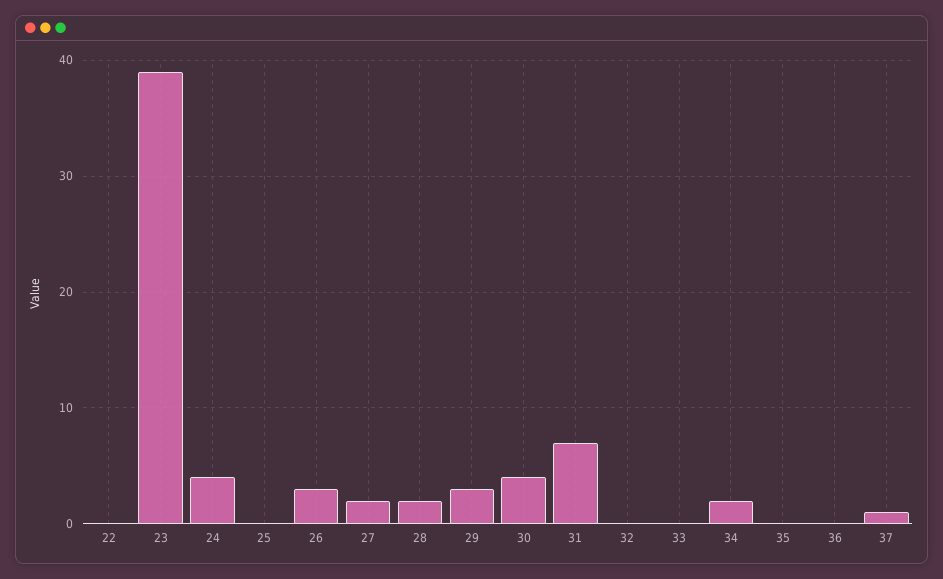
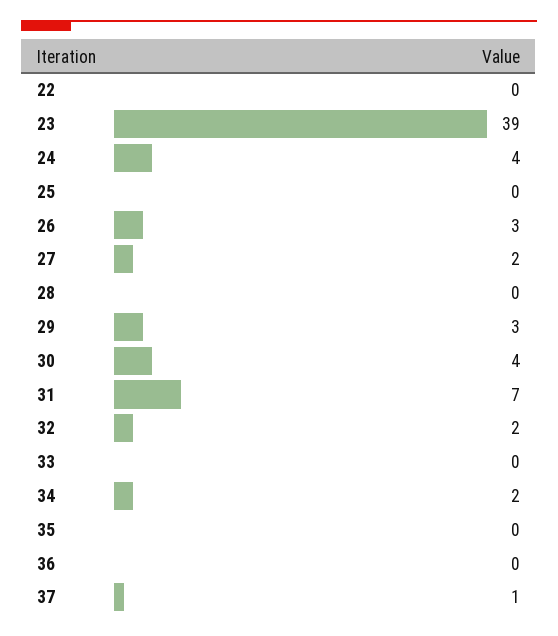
  {
    "22": 0,
    "23": 39,
    "24": 4,
    "25": 0,
    "26": 3,
    "27": 2,
-   "28": 2,
+   "28": 0,
    "29": 3,
    "30": 4,
    "31": 7,
-   "32": 0,
+   "32": 2,
    "33": 0,
    "34": 2,
    "35": 0,
    "36": 0,
    "37": 1
  }

